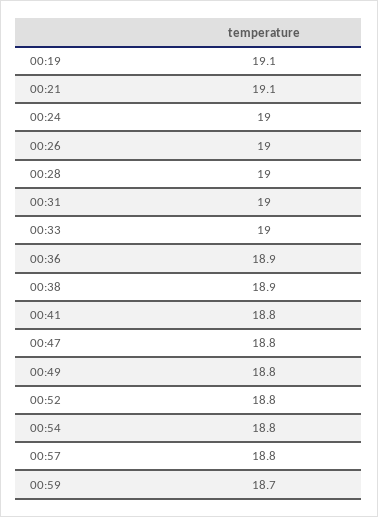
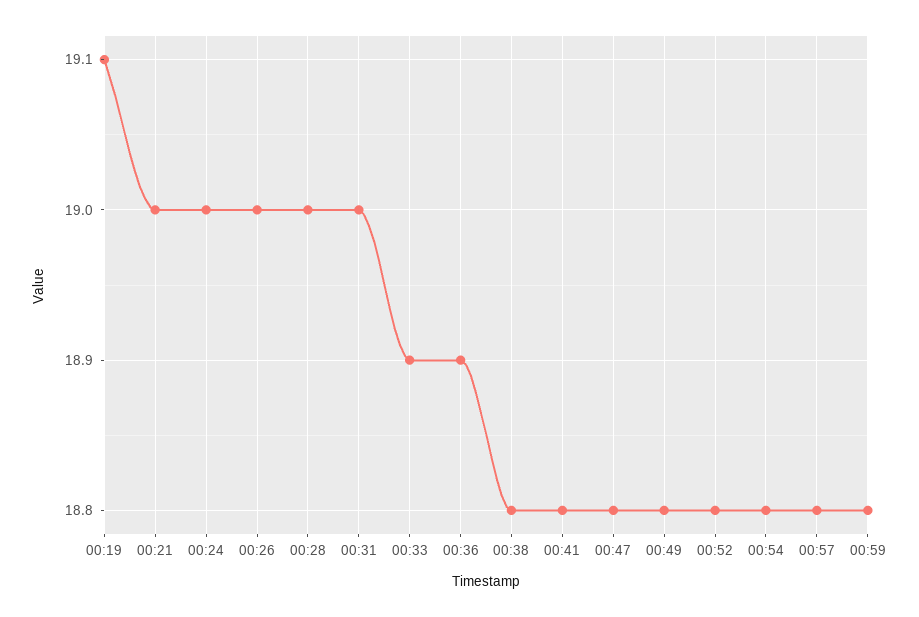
  {
    "00:19": 19.1,
-   "00:21": 19.1,
+   "00:21": 19,
    "00:24": 19,
    "00:26": 19,
    "00:28": 19,
    "00:31": 19,
-   "00:33": 19,
+   "00:33": 18.9,
    "00:36": 18.9,
-   "00:38": 18.9,
+   "00:38": 18.8,
    "00:41": 18.8,
    "00:47": 18.8,
    "00:49": 18.8,
    "00:52": 18.8,
    "00:54": 18.8,
    "00:57": 18.8,
-   "00:59": 18.7
+   "00:59": 18.8
  }

